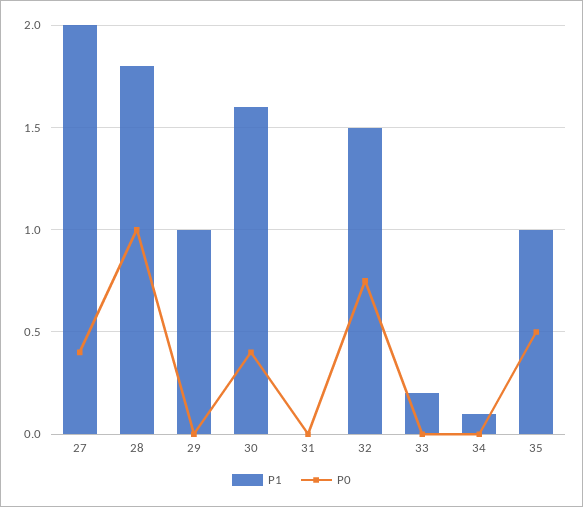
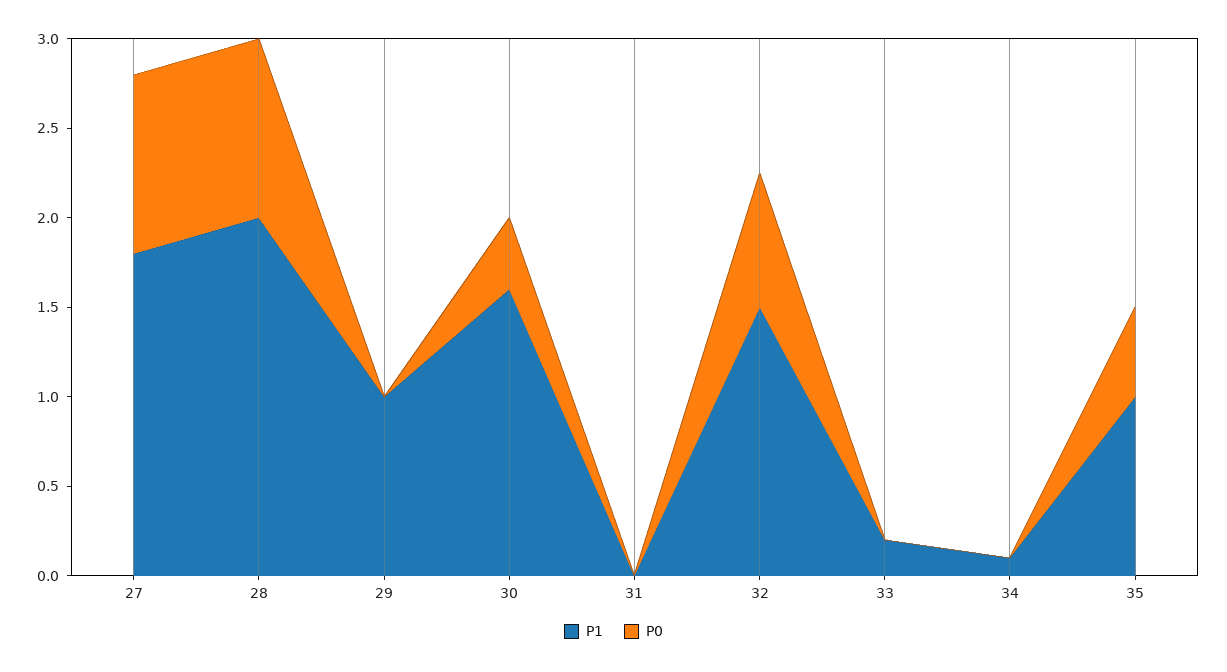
  {
    "P1": {
-     "27": 2,
+     "27": 1.8,
-     "28": 1.8,
+     "28": 2,
      "29": 1,
      "30": 1.6,
      "31": 0,
      "32": 1.5,
      "33": 0.2,
      "34": 0.1,
      "35": 1
    },
    "P0": {
-     "27": 0.4,
+     "27": 1,
      "28": 1,
      "29": 0,
      "30": 0.4,
      "31": 0,
      "32": 0.75,
      "33": 0,
      "34": 0,
      "35": 0.5
    }
  }

